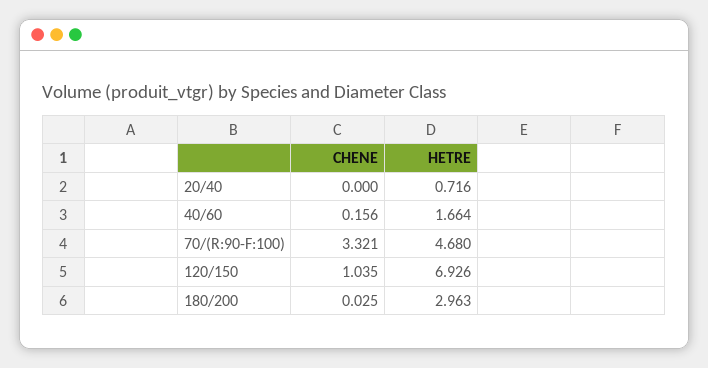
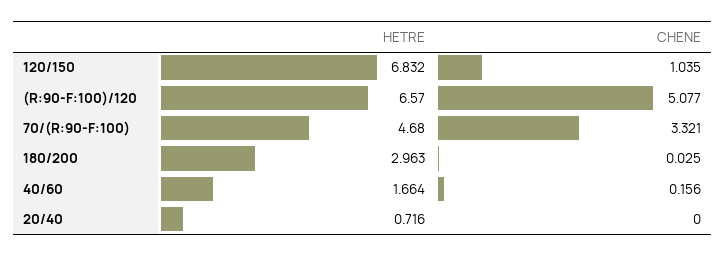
  {
    "CHENE": {
      "20/40": 0,
      "40/60": 0.156,
      "70/(R:90-F:100)": 3.321,
      "120/150": 1.035,
-     "180/200": 0.025
+     "180/200": 0.025,
+     "(R:90-F:100)/120": 5.077
    },
    "HETRE": {
      "20/40": 0.716,
      "40/60": 1.664,
      "70/(R:90-F:100)": 4.68,
-     "120/150": 6.926,
+     "120/150": 6.832,
-     "180/200": 2.963
+     "180/200": 2.963,
+     "(R:90-F:100)/120": 6.57
    }
  }

